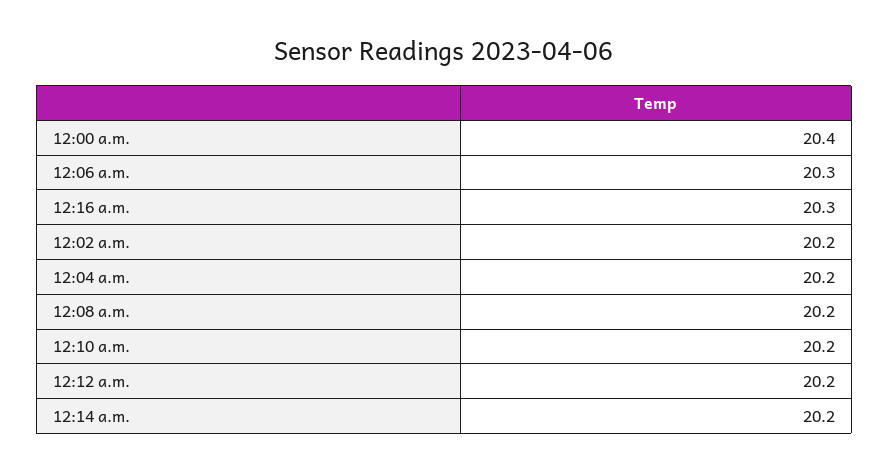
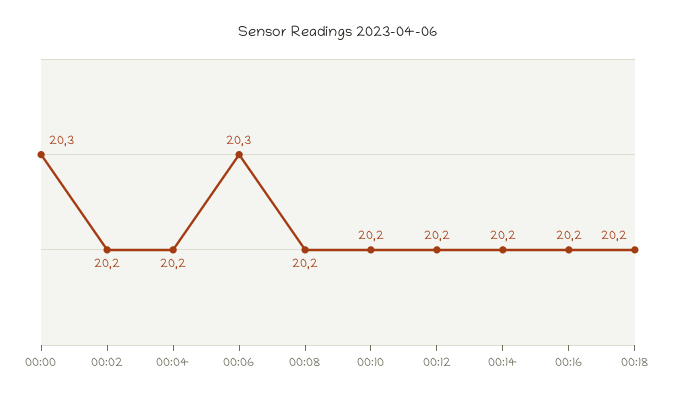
  {
-   "12:00 a.m.": 20.4,
+   "12:00 a.m.": 20.3,
    "12:06 a.m.": 20.3,
-   "12:16 a.m.": 20.3,
+   "12:16 a.m.": 20.2,
    "12:02 a.m.": 20.2,
    "12:04 a.m.": 20.2,
    "12:08 a.m.": 20.2,
    "12:10 a.m.": 20.2,
    "12:12 a.m.": 20.2,
-   "12:14 a.m.": 20.2
+   "12:14 a.m.": 20.2,
+   "00:18": 20.2
  }

